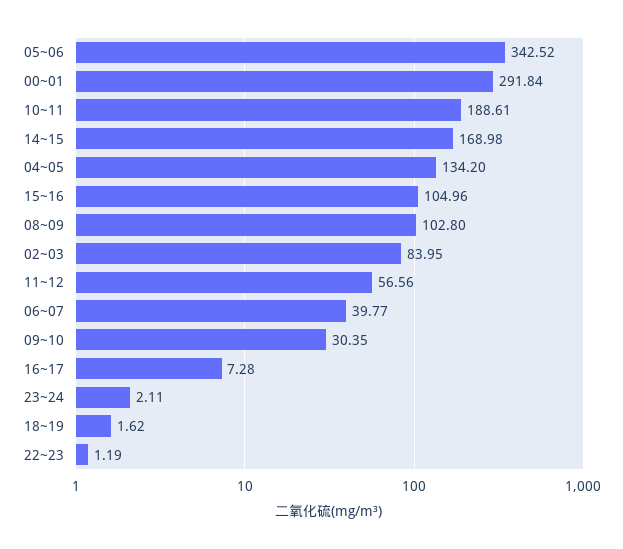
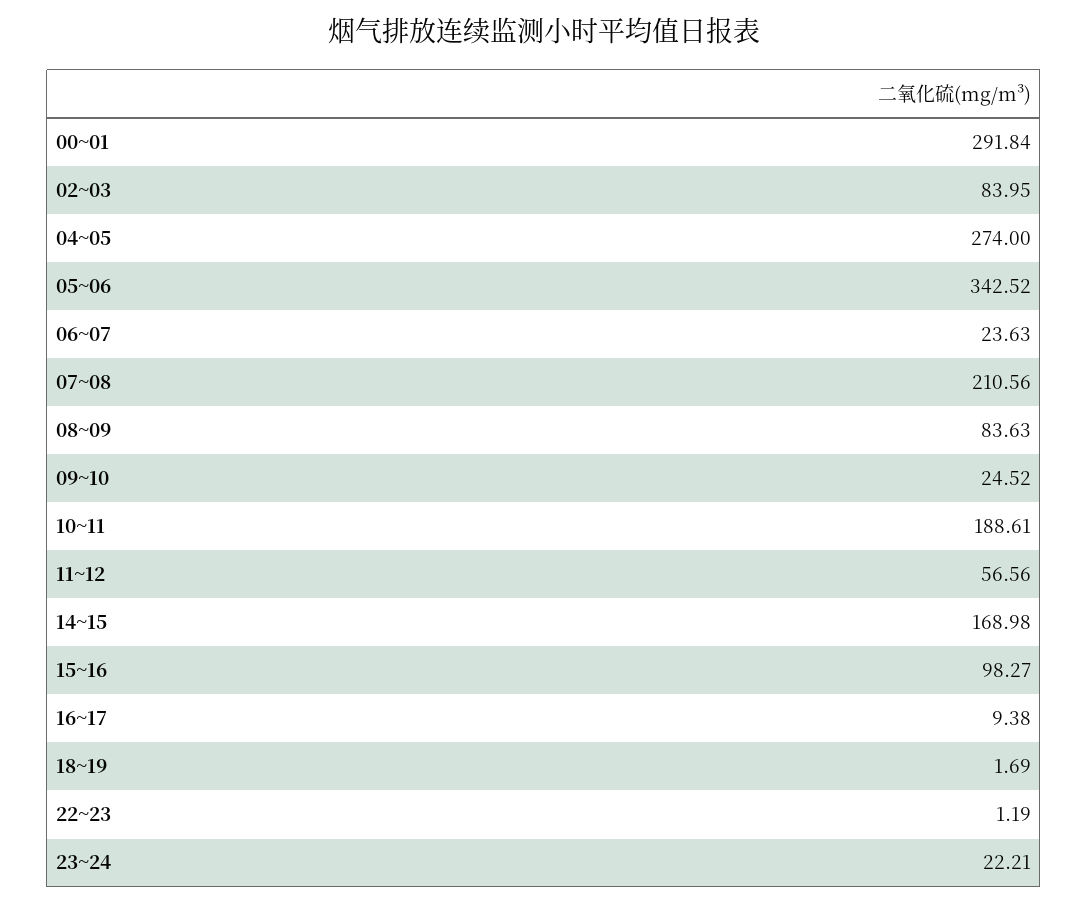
  {
    "05~06": 342.52,
    "00~01": 291.84,
    "10~11": 188.61,
    "14~15": 168.98,
-   "04~05": 134.2,
+   "04~05": 274,
-   "15~16": 104.96,
+   "15~16": 98.27,
-   "08~09": 102.8,
+   "08~09": 83.63,
    "02~03": 83.95,
    "11~12": 56.56,
-   "06~07": 39.77,
+   "06~07": 23.63,
-   "09~10": 30.35,
+   "09~10": 24.52,
-   "16~17": 7.28,
+   "16~17": 9.38,
-   "23~24": 2.11,
+   "23~24": 22.21,
-   "18~19": 1.62,
+   "18~19": 1.69,
-   "22~23": 1.19
+   "22~23": 1.19,
+   "07~08": 210.56
  }

